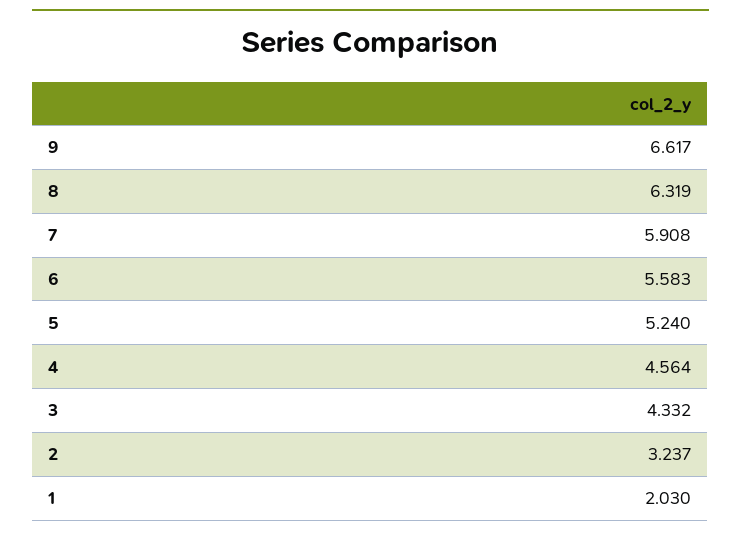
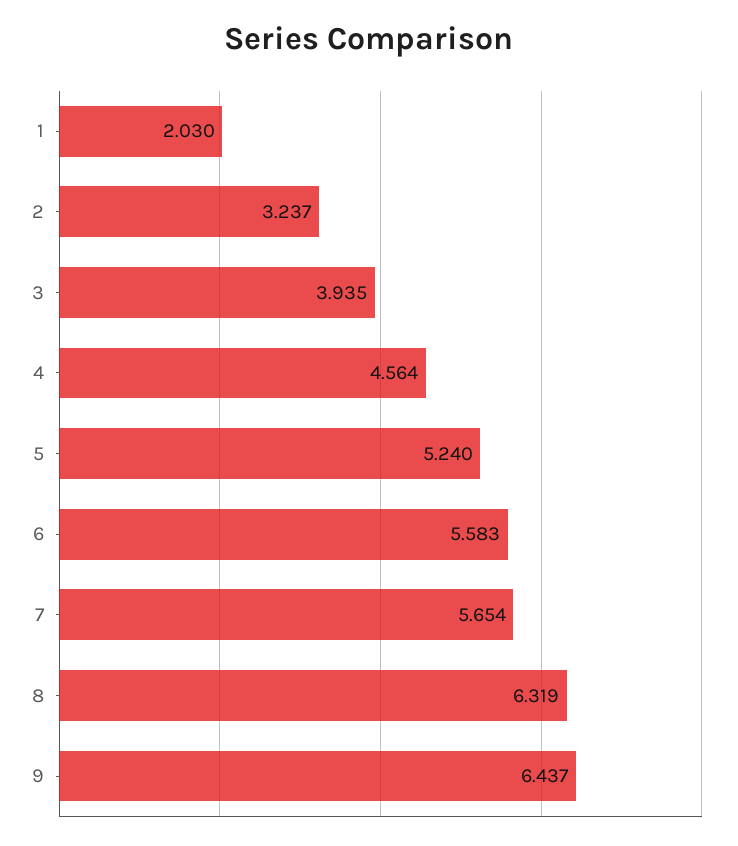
  {
-   "9": 6.617,
+   "9": 6.437,
    "8": 6.319,
-   "7": 5.908,
+   "7": 5.654,
    "6": 5.583,
    "5": 5.24,
    "4": 4.564,
-   "3": 4.332,
+   "3": 3.935,
    "2": 3.237,
    "1": 2.03
  }

